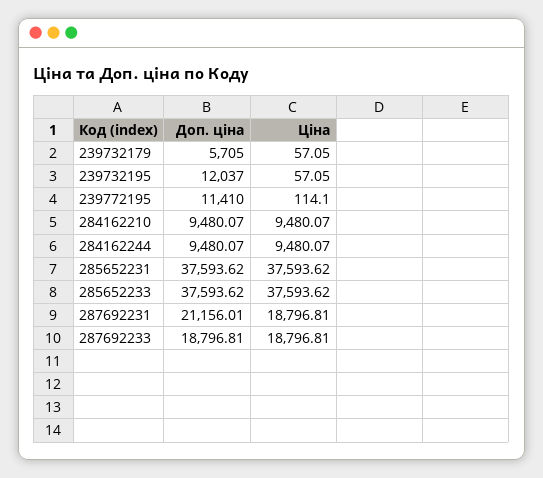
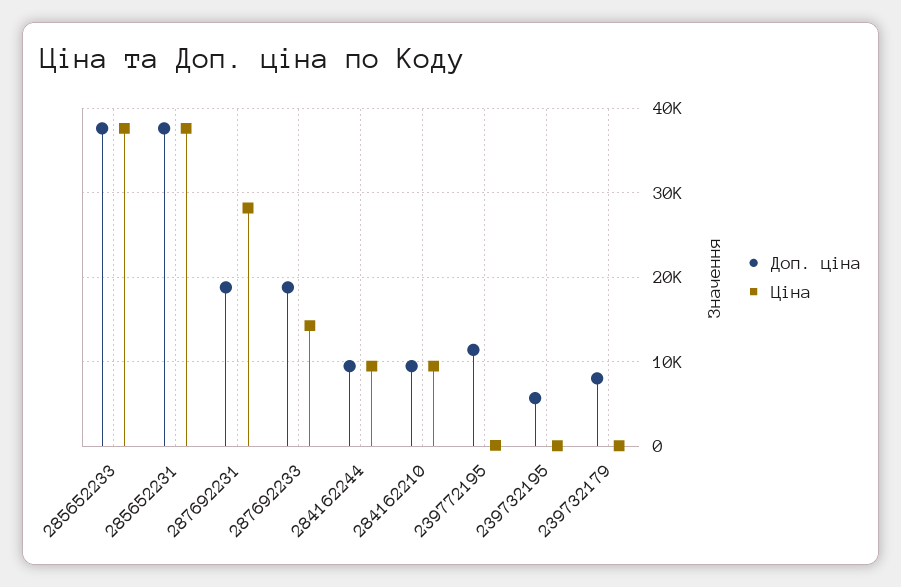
  {
    "Доп. ціна": {
-     "239732179": 5705,
+     "239732179": 8000,
-     "239732195": 12037,
+     "239732195": 6000,
      "239772195": 11410,
      "284162210": 9480.07,
      "284162244": 9480.07,
      "285652231": 37593.62,
      "285652233": 37593.62,
-     "287692231": 21156.01,
+     "287692231": 19000,
      "287692233": 18796.81
    },
    "Ціна": {
      "239732179": 57.05,
      "239732195": 57.05,
      "239772195": 114.1,
      "284162210": 9480.07,
      "284162244": 9480.07,
      "285652231": 37593.62,
      "285652233": 37593.62,
-     "287692231": 18796.81,
+     "287692231": 28000,
-     "287692233": 18796.81
+     "287692233": 14000
    }
  }

